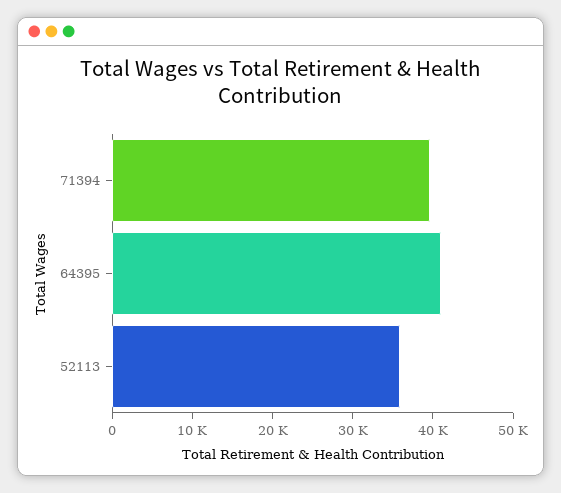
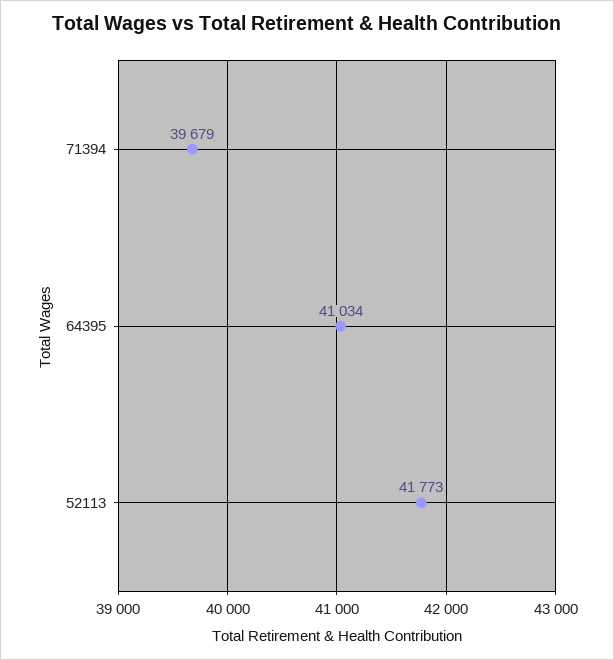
  {
    "71394": 39679,
    "64395": 41034,
-   "52113": 36000
+   "52113": 41773
  }

